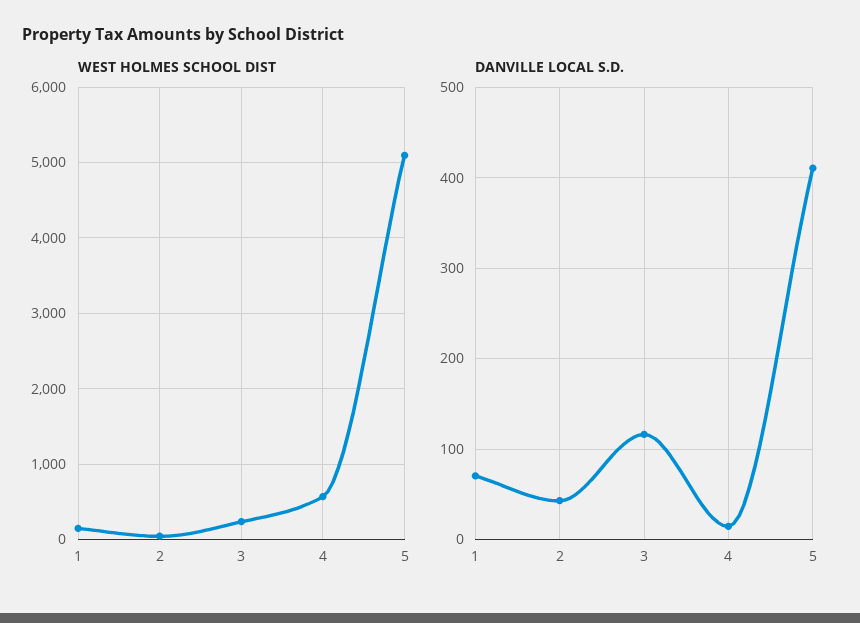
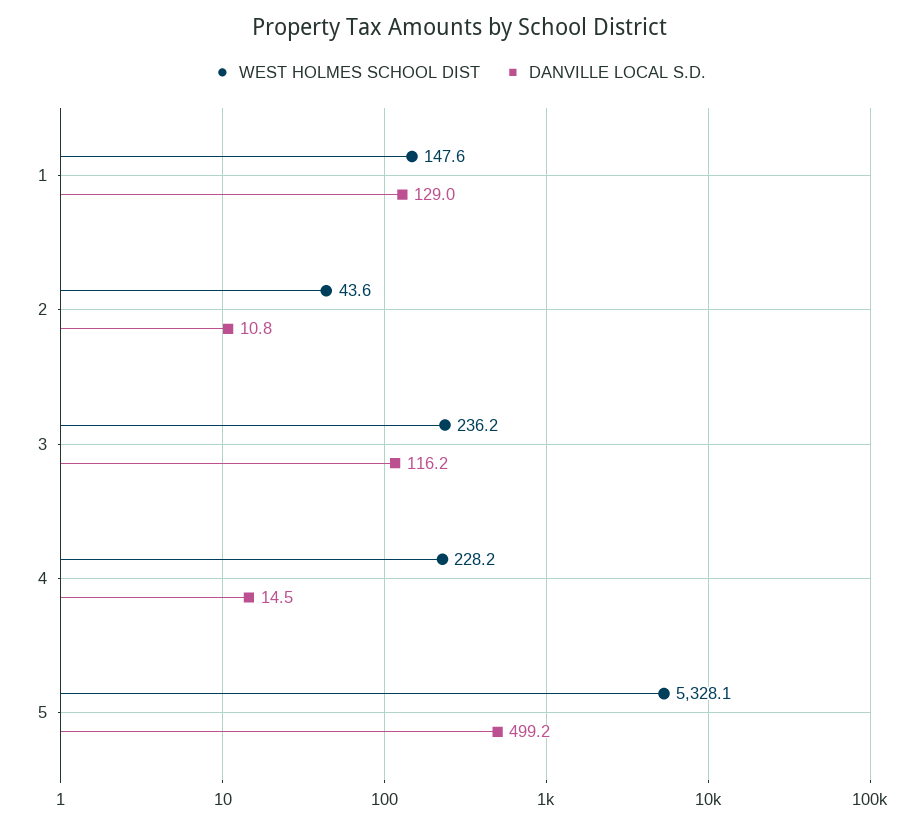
  {
    "WEST HOLMES SCHOOL DIST": {
      "1": 147.6,
      "2": 43.6,
      "3": 236.2,
-     "4": 600,
+     "4": 228.2,
-     "5": 5100
+     "5": 5328.1
    },
    "DANVILLE LOCAL S.D.": {
-     "1": 70,
+     "1": 129,
-     "2": 40,
+     "2": 10.8,
      "3": 116.2,
      "4": 14.5,
-     "5": 410
+     "5": 499.2
    }
  }

